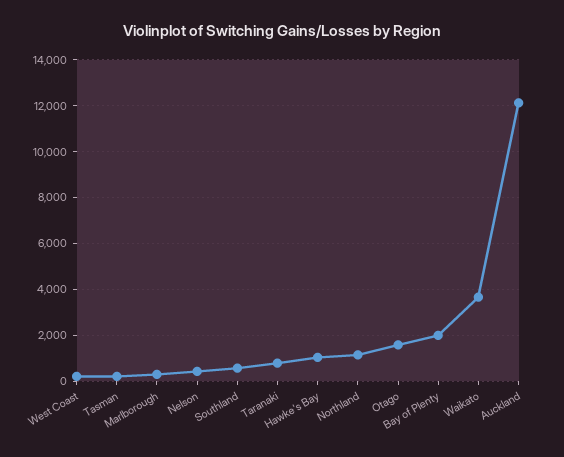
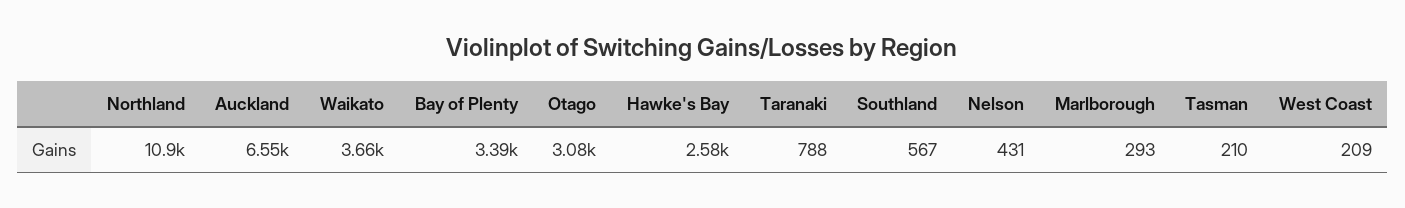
  {
    "West Coast": 209,
    "Tasman": 210,
    "Marlborough": 293,
    "Nelson": 431,
    "Southland": 567,
    "Taranaki": 788,
-   "Hawke's Bay": 1000,
+   "Hawke's Bay": 2580,
-   "Northland": 1000,
+   "Northland": 10900,
-   "Otago": 1500,
+   "Otago": 3080,
-   "Bay of Plenty": 2000,
+   "Bay of Plenty": 3390,
    "Waikato": 3660,
-   "Auckland": 12000
+   "Auckland": 6550
  }

